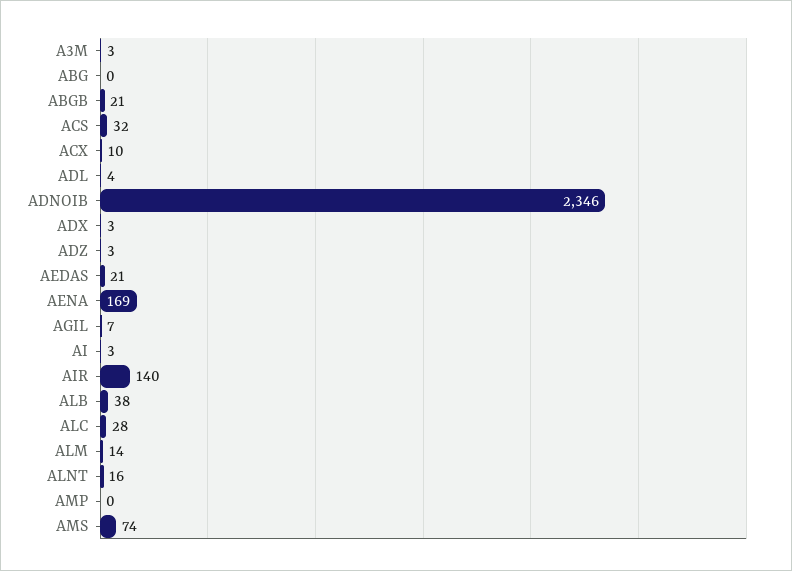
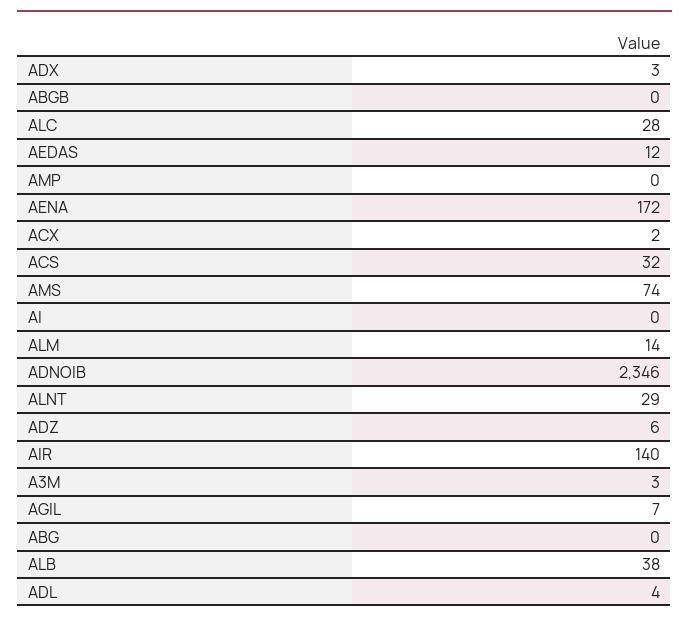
  {
    "A3M": 3,
    "ABG": 0,
-   "ABGB": 21,
+   "ABGB": 0,
    "ACS": 32,
-   "ACX": 10,
+   "ACX": 2,
    "ADL": 4,
    "ADNOIB": 2346,
    "ADX": 3,
-   "ADZ": 3,
+   "ADZ": 6,
-   "AEDAS": 21,
+   "AEDAS": 12,
-   "AENA": 169,
+   "AENA": 172,
    "AGIL": 7,
-   "AI": 3,
+   "AI": 0,
    "AIR": 140,
    "ALB": 38,
    "ALC": 28,
    "ALM": 14,
-   "ALNT": 16,
+   "ALNT": 29,
    "AMP": 0,
    "AMS": 74
  }

